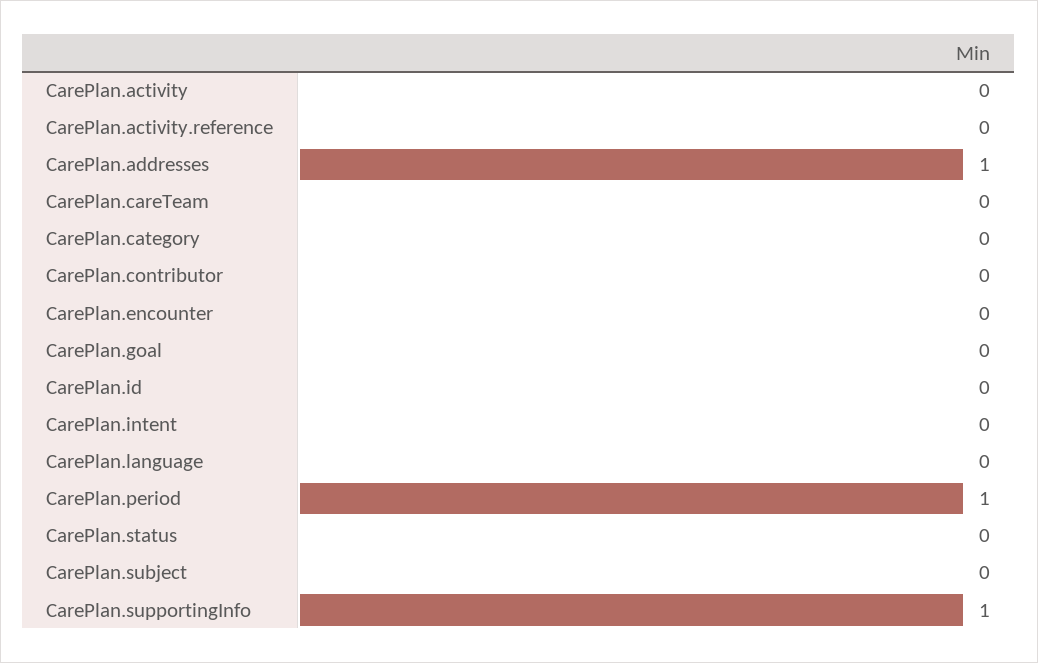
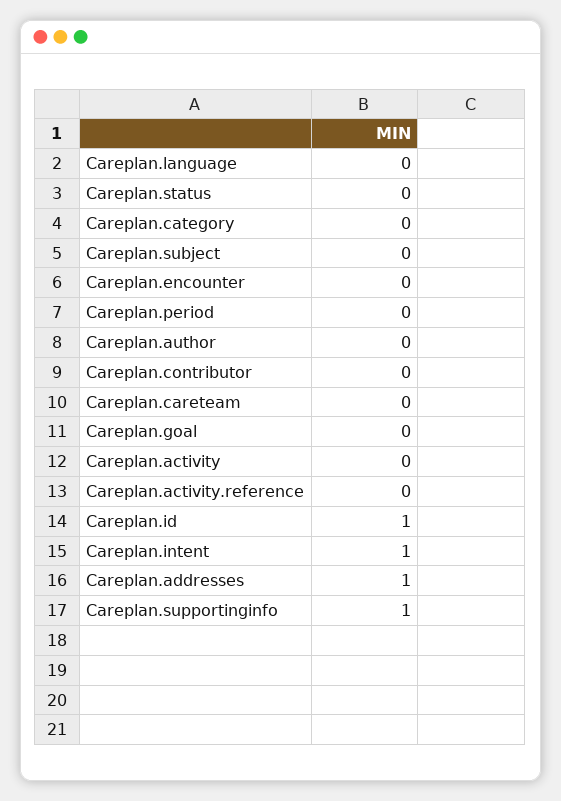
  {
    "CarePlan.activity": 0,
    "CarePlan.activity.reference": 0,
    "CarePlan.addresses": 1,
    "CarePlan.careTeam": 0,
    "CarePlan.category": 0,
    "CarePlan.contributor": 0,
    "CarePlan.encounter": 0,
    "CarePlan.goal": 0,
-   "CarePlan.id": 0,
+   "CarePlan.id": 1,
-   "CarePlan.intent": 0,
+   "CarePlan.intent": 1,
    "CarePlan.language": 0,
-   "CarePlan.period": 1,
+   "CarePlan.period": 0,
    "CarePlan.status": 0,
    "CarePlan.subject": 0,
-   "CarePlan.supportingInfo": 1
+   "CarePlan.supportingInfo": 1,
+   "Careplan.author": 0
  }

